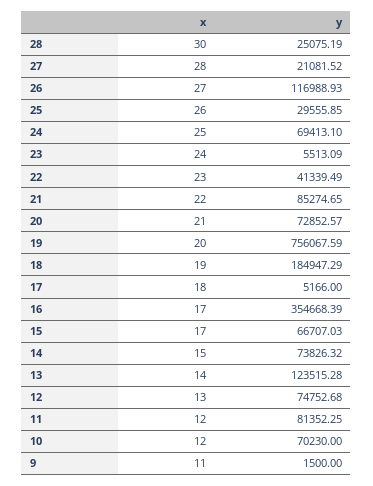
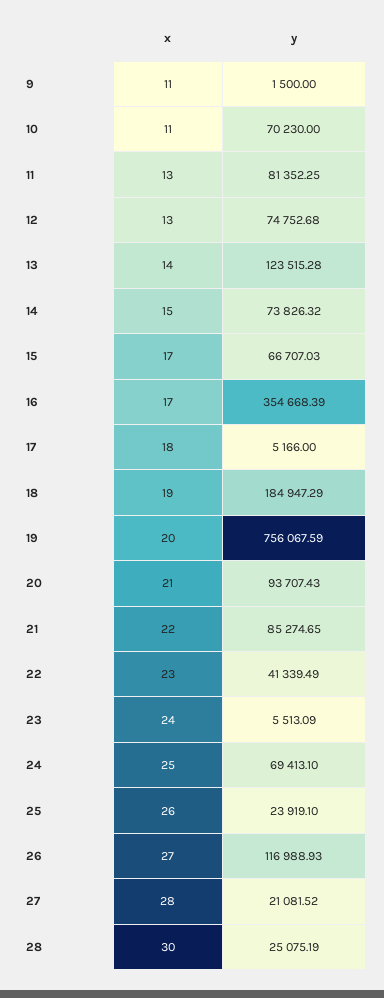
  {
    "x": {
      "28": 30,
      "27": 28,
      "26": 27,
      "25": 26,
      "24": 25,
      "23": 24,
      "22": 23,
      "21": 22,
      "20": 21,
      "19": 20,
      "18": 19,
      "17": 18,
      "16": 17,
      "15": 17,
      "14": 15,
      "13": 14,
      "12": 13,
-     "11": 12,
+     "11": 13,
-     "10": 12,
+     "10": 11,
      "9": 11
    },
    "y": {
      "28": 25075.19,
      "27": 21081.52,
      "26": 116988.93,
-     "25": 29555.85,
+     "25": 23919.1,
      "24": 69413.1,
      "23": 5513.09,
      "22": 41339.49,
      "21": 85274.65,
-     "20": 72852.57,
+     "20": 93707.43,
      "19": 756067.59,
      "18": 184947.29,
      "17": 5166,
      "16": 354668.39,
      "15": 66707.03,
      "14": 73826.32,
      "13": 123515.28,
      "12": 74752.68,
      "11": 81352.25,
      "10": 70230,
      "9": 1500
    }
  }

